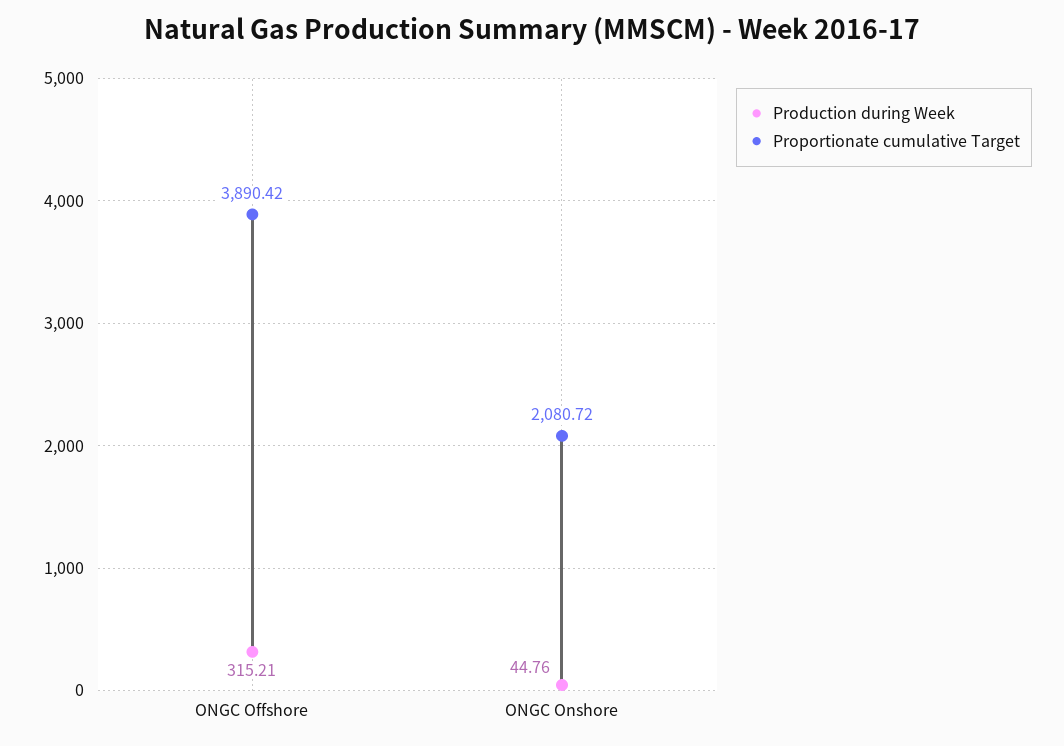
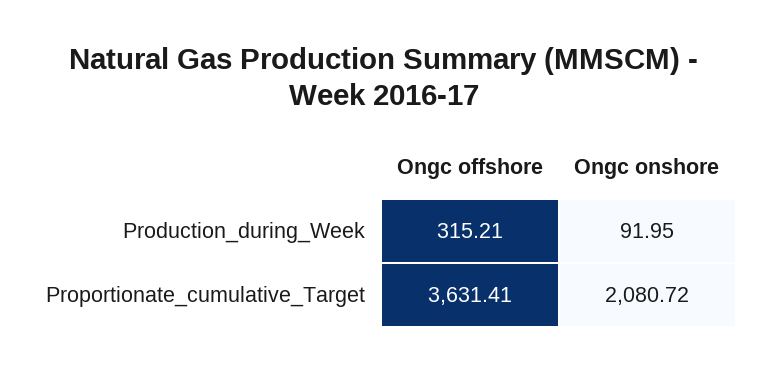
  {
    "Production during Week": {
      "ONGC Offshore": 315.21,
-     "ONGC Onshore": 44.76
+     "ONGC Onshore": 91.95
    },
    "Proportionate cumulative Target": {
-     "ONGC Offshore": 3890.42,
+     "ONGC Offshore": 3631.41,
      "ONGC Onshore": 2080.72
    }
  }

